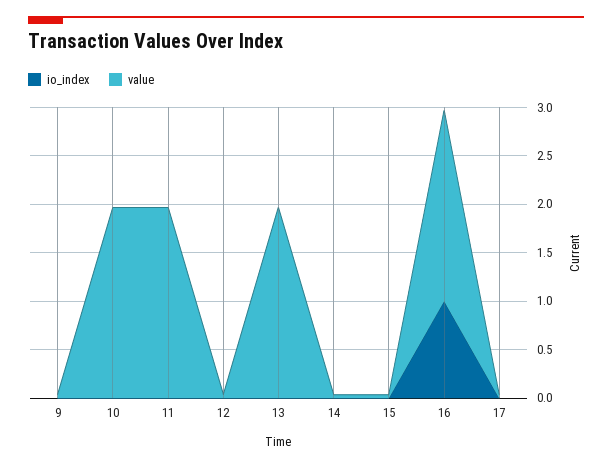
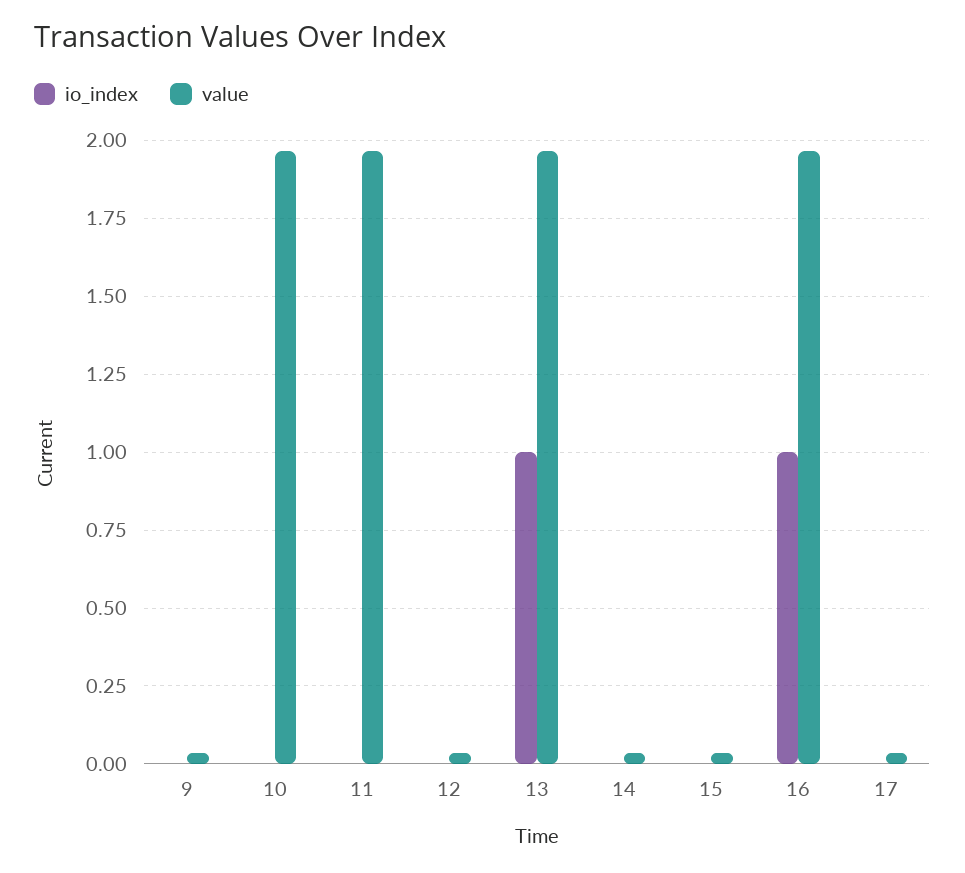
  {
    "io_index": {
      "9": 0,
      "10": 0,
      "11": 0,
      "12": 0,
-     "13": 0,
+     "13": 1,
      "14": 0,
      "15": 0,
      "16": 1,
      "17": 0
    },
    "value": {
      "9": 0.025,
      "10": 1.975,
      "11": 1.975,
      "12": 0.025,
      "13": 1.975,
      "14": 0.025,
      "15": 0.025,
      "16": 1.975,
      "17": 0.025
    }
  }

